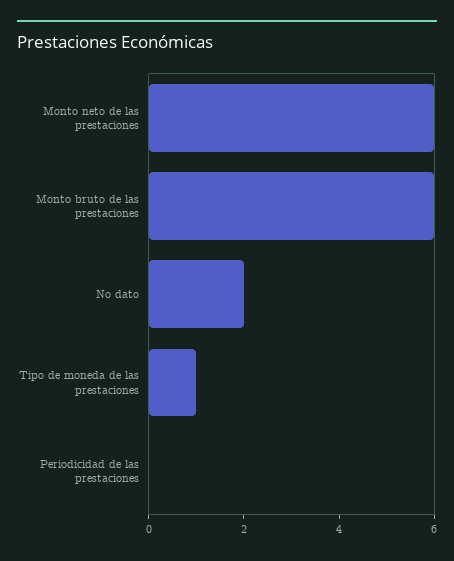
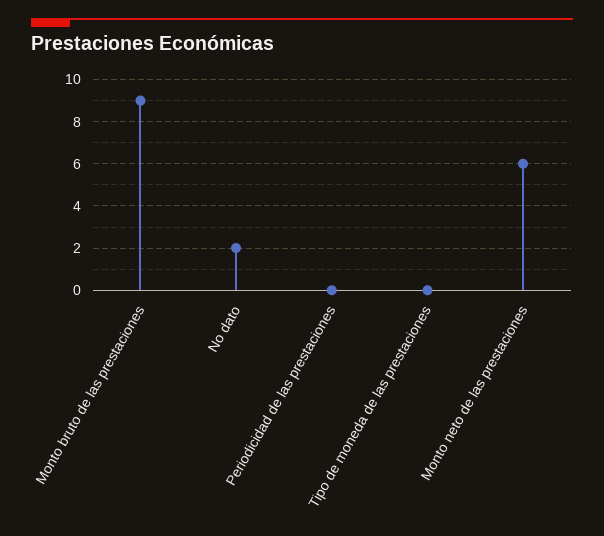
  {
    "Monto neto de las prestaciones": 6,
-   "Monto bruto de las prestaciones": 6,
+   "Monto bruto de las prestaciones": 9,
    "No dato": 2,
-   "Tipo de moneda de las prestaciones": 1,
+   "Tipo de moneda de las prestaciones": 0,
    "Periodicidad de las prestaciones": 0
  }

